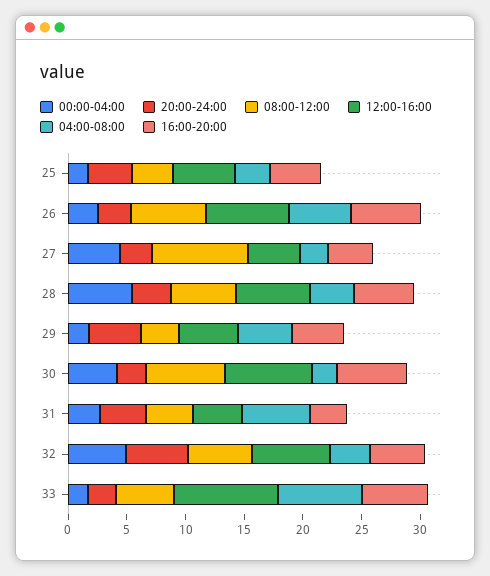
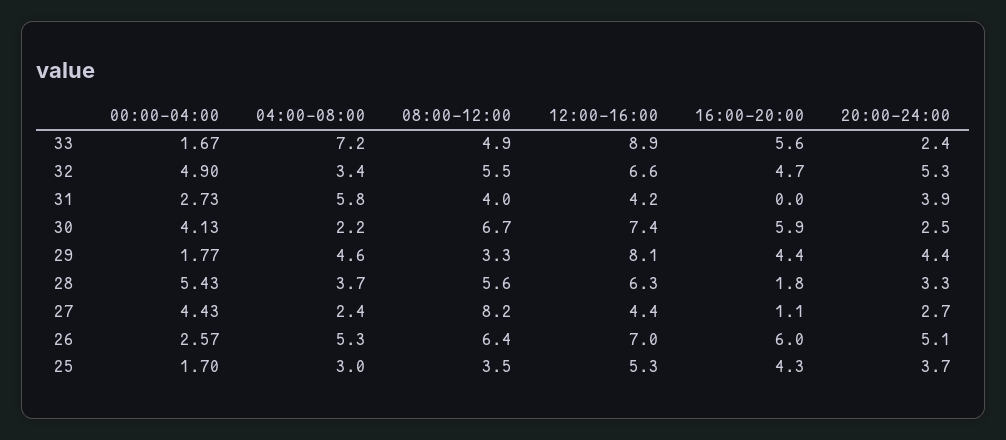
  {
    "00:00-04:00": {
      "25": 1.7,
      "26": 2.57,
      "27": 4.43,
      "28": 5.43,
      "29": 1.77,
      "30": 4.13,
      "31": 2.73,
      "32": 4.9,
      "33": 1.67
    },
    "20:00-24:00": {
      "25": 3.7,
-     "26": 3,
+     "26": 5.1,
      "27": 2.7,
      "28": 3.3,
      "29": 4.4,
      "30": 2.5,
      "31": 3.9,
      "32": 5.3,
      "33": 2.4
    },
    "08:00-12:00": {
      "25": 3.5,
      "26": 6.4,
      "27": 8.2,
      "28": 5.6,
      "29": 3.3,
      "30": 6.7,
      "31": 4,
      "32": 5.5,
      "33": 4.9
    },
    "12:00-16:00": {
      "25": 5.3,
      "26": 7,
      "27": 4.4,
      "28": 6.3,
-     "29": 5,
+     "29": 8.1,
      "30": 7.4,
      "31": 4.2,
      "32": 6.6,
      "33": 8.9
    },
    "04:00-08:00": {
      "25": 3,
      "26": 5.3,
      "27": 2.4,
      "28": 3.7,
      "29": 4.6,
      "30": 2.2,
      "31": 5.8,
      "32": 3.4,
      "33": 7.2
    },
    "16:00-20:00": {
      "25": 4.3,
      "26": 6,
-     "27": 4,
+     "27": 1.1,
-     "28": 5,
+     "28": 1.8,
      "29": 4.4,
      "30": 5.9,
-     "31": 3,
+     "31": 0,
      "32": 4.7,
      "33": 5.6
    }
  }

